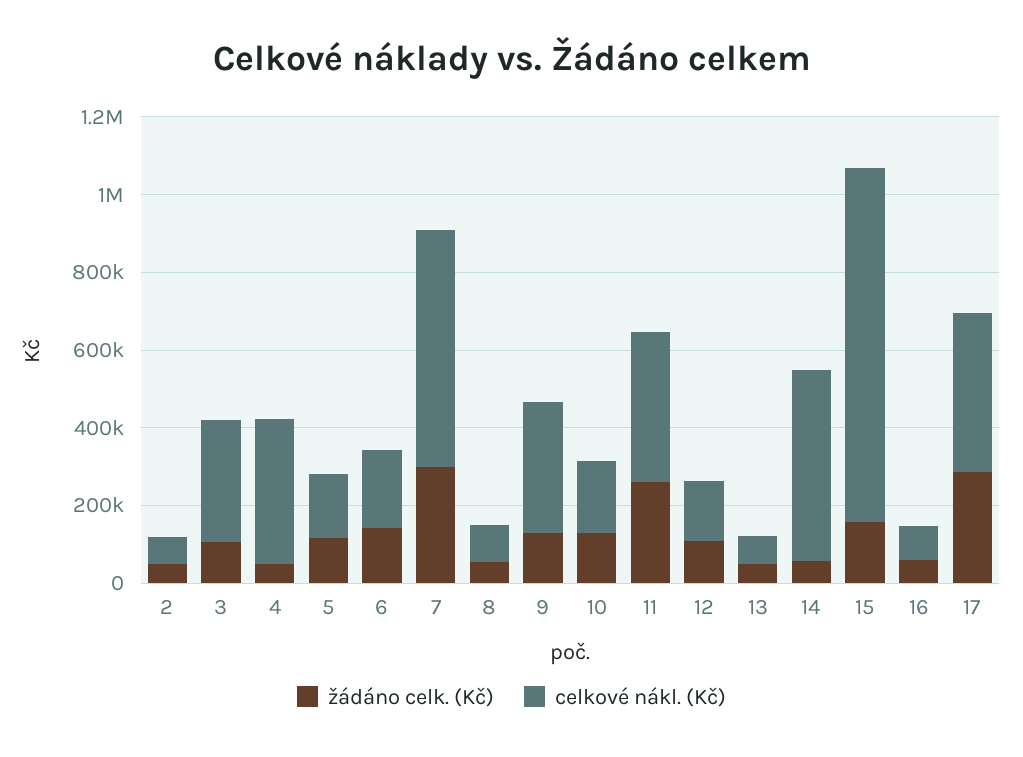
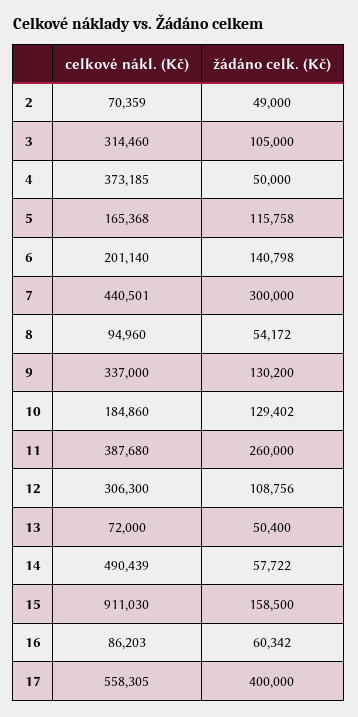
  {
    "žádáno celk. (Kč)": {
      "2": 49000,
      "3": 105000,
      "4": 50000,
      "5": 115758,
      "6": 140798,
      "7": 300000,
      "8": 54172,
      "9": 130200,
      "10": 129402,
      "11": 260000,
      "12": 108756,
      "13": 50400,
      "14": 57722,
      "15": 158500,
      "16": 60342,
-     "17": 300000
+     "17": 400000
    },
    "celkové nákl. (Kč)": {
      "2": 70359,
      "3": 314460,
      "4": 373185,
      "5": 165368,
      "6": 201140,
-     "7": 600000,
+     "7": 440501,
      "8": 94960,
      "9": 337000,
      "10": 184860,
      "11": 387680,
-     "12": 150000,
+     "12": 306300,
      "13": 72000,
      "14": 490439,
      "15": 911030,
      "16": 86203,
-     "17": 400000
+     "17": 558305
    }
  }

